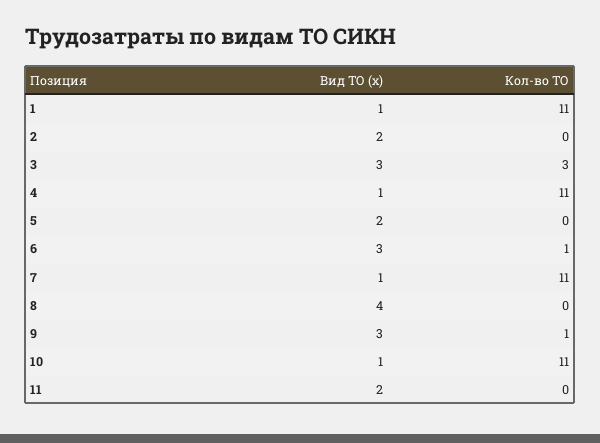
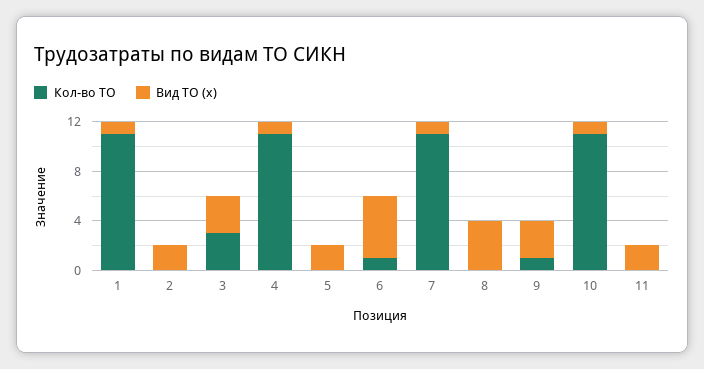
  {
    "Вид ТО (x)": {
      "1": 1,
      "2": 2,
      "3": 3,
      "4": 1,
      "5": 2,
-     "6": 3,
+     "6": 5,
      "7": 1,
      "8": 4,
      "9": 3,
      "10": 1,
      "11": 2
    },
    "Кол-во ТО": {
      "1": 11,
      "2": 0,
      "3": 3,
      "4": 11,
      "5": 0,
      "6": 1,
      "7": 11,
      "8": 0,
      "9": 1,
      "10": 11,
      "11": 0
    }
  }

